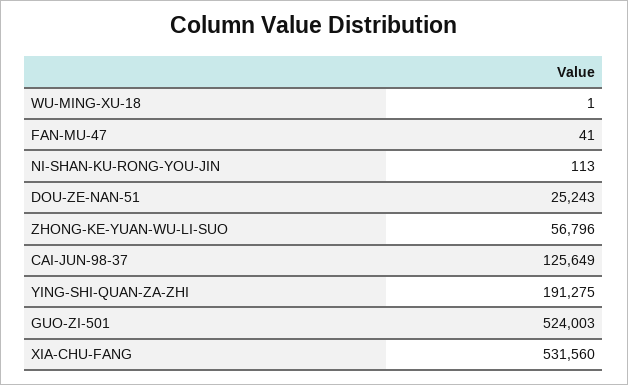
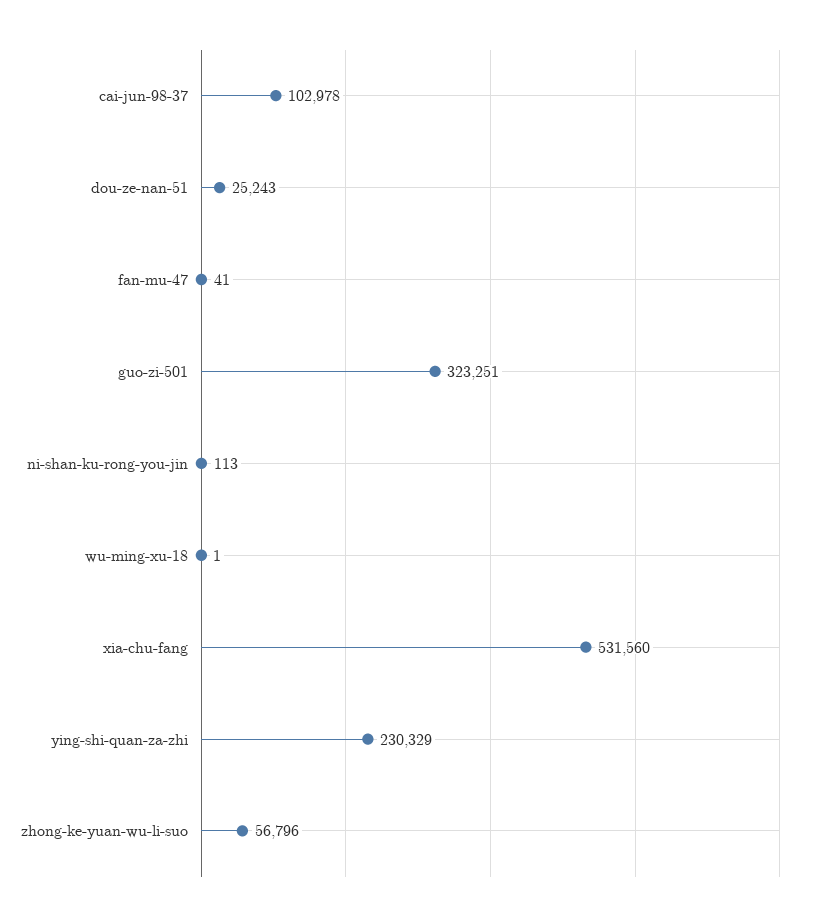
  {
    "WU-MING-XU-18": 1,
    "FAN-MU-47": 41,
    "NI-SHAN-KU-RONG-YOU-JIN": 113,
    "DOU-ZE-NAN-51": 25243,
    "ZHONG-KE-YUAN-WU-LI-SUO": 56796,
-   "CAI-JUN-98-37": 125649,
+   "CAI-JUN-98-37": 102978,
-   "YING-SHI-QUAN-ZA-ZHI": 191275,
+   "YING-SHI-QUAN-ZA-ZHI": 230329,
-   "GUO-ZI-501": 524003,
+   "GUO-ZI-501": 323251,
    "XIA-CHU-FANG": 531560
  }

